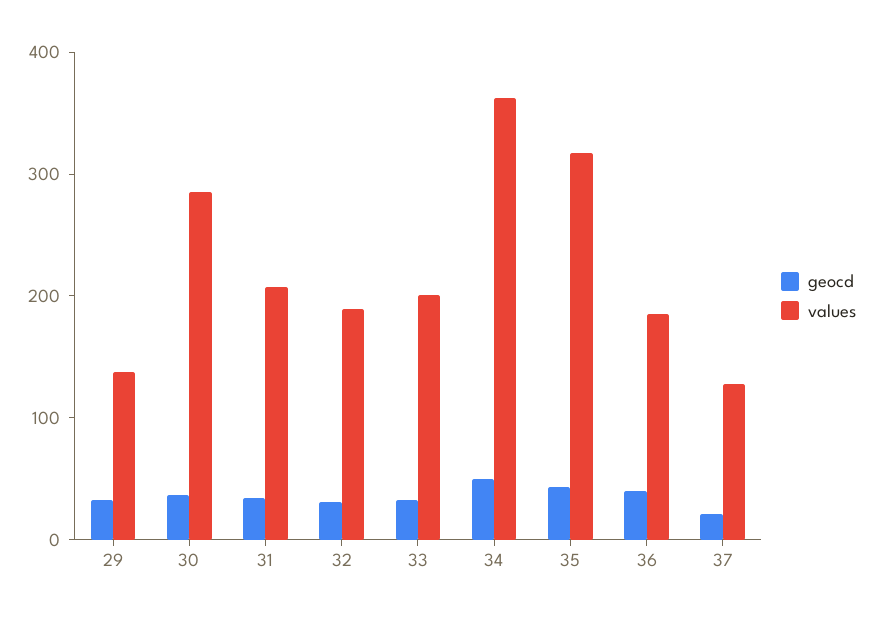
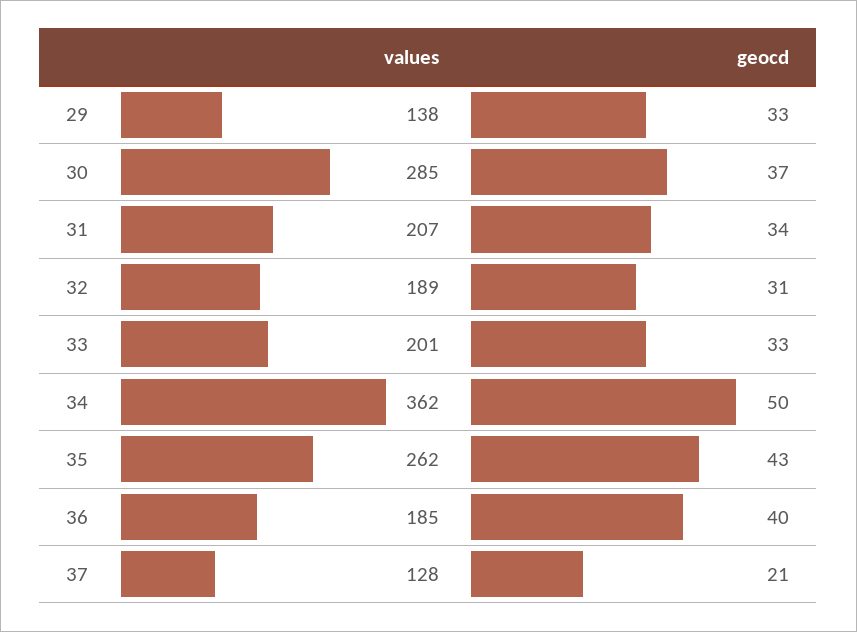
  {
    "geocd": {
      "29": 33,
      "30": 37,
      "31": 34,
      "32": 31,
      "33": 33,
      "34": 50,
      "35": 43,
      "36": 40,
      "37": 21
    },
    "values": {
      "29": 138,
      "30": 285,
      "31": 207,
      "32": 189,
      "33": 201,
      "34": 362,
-     "35": 320,
+     "35": 262,
      "36": 185,
      "37": 128
    }
  }

